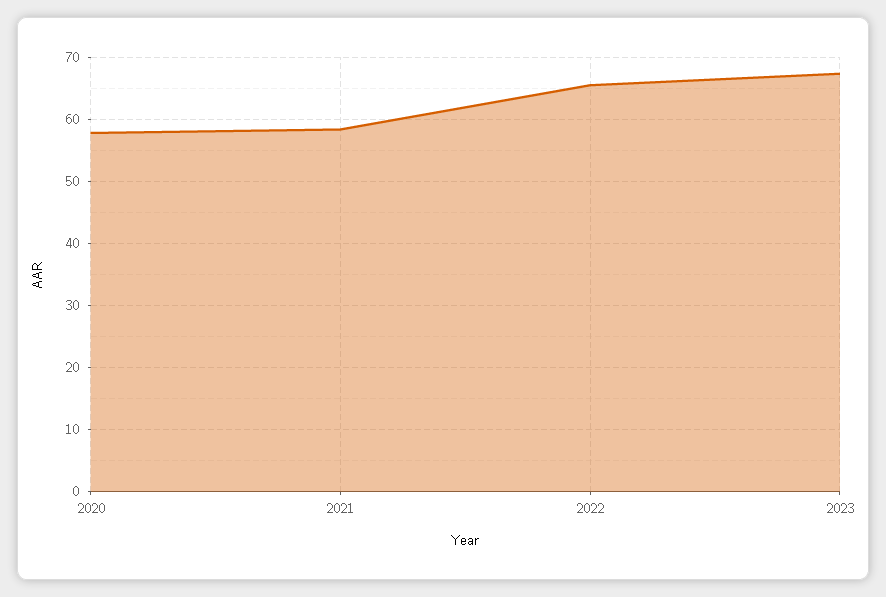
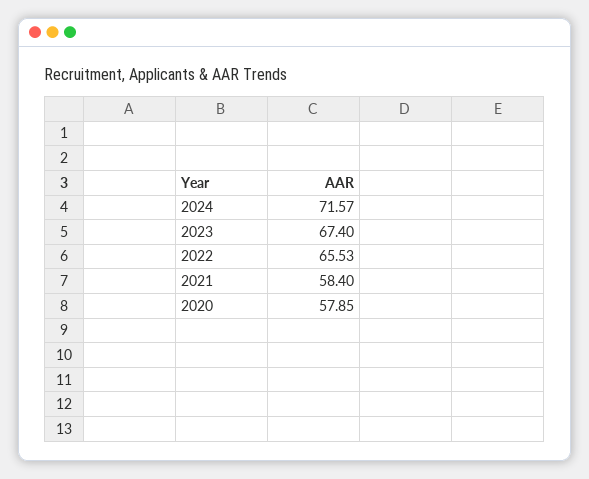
  {
    "2020": 57.85,
    "2021": 58.4,
    "2022": 65.53,
-   "2023": 67.4
+   "2023": 67.4,
+   "2024": 71.57
  }

